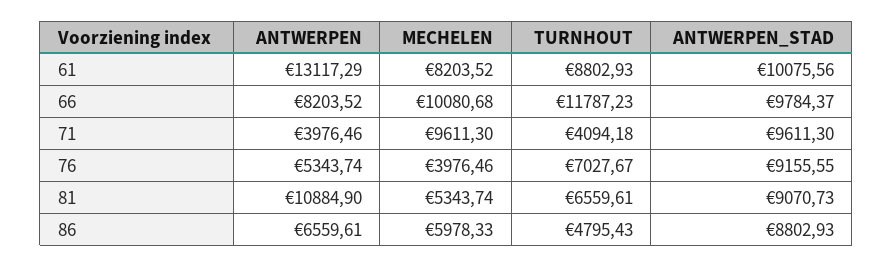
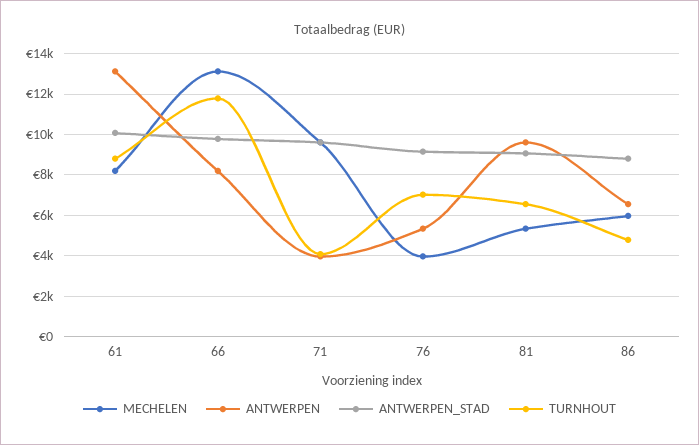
  {
    "ANTWERPEN": {
      "61": 13117.29,
      "66": 8203.52,
      "71": 3976.46,
      "76": 5343.74,
-     "81": 10884.9,
+     "81": 9500,
      "86": 6559.61
    },
    "MECHELEN": {
      "61": 8203.52,
-     "66": 10080.68,
+     "66": 13000,
      "71": 9611.3,
      "76": 3976.46,
      "81": 5343.74,
      "86": 5978.33
    },
    "TURNHOUT": {
      "61": 8802.93,
      "66": 11787.23,
      "71": 4094.18,
      "76": 7027.67,
      "81": 6559.61,
      "86": 4795.43
    },
    "ANTWERPEN_STAD": {
      "61": 10075.56,
      "66": 9784.37,
      "71": 9611.3,
      "76": 9155.55,
      "81": 9070.73,
      "86": 8802.93
    }
  }

